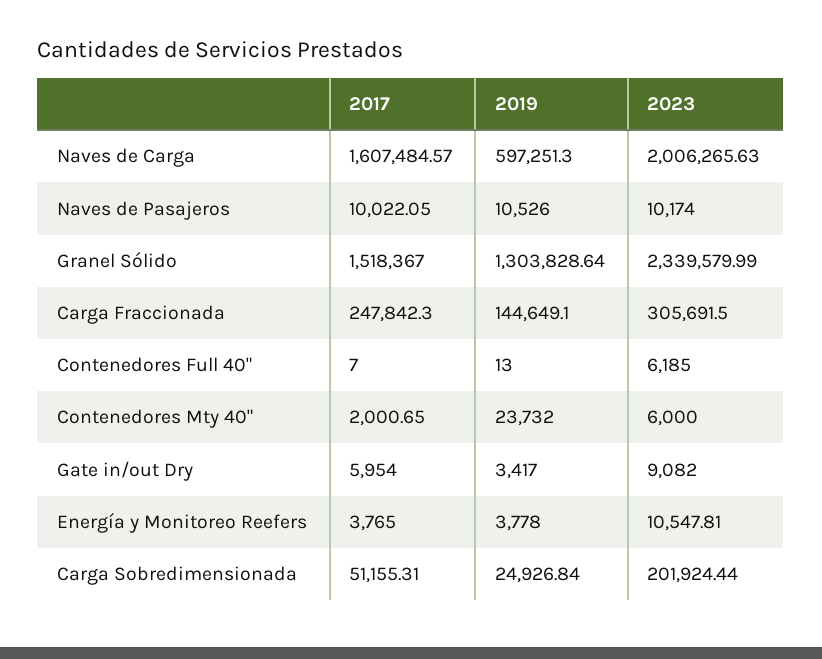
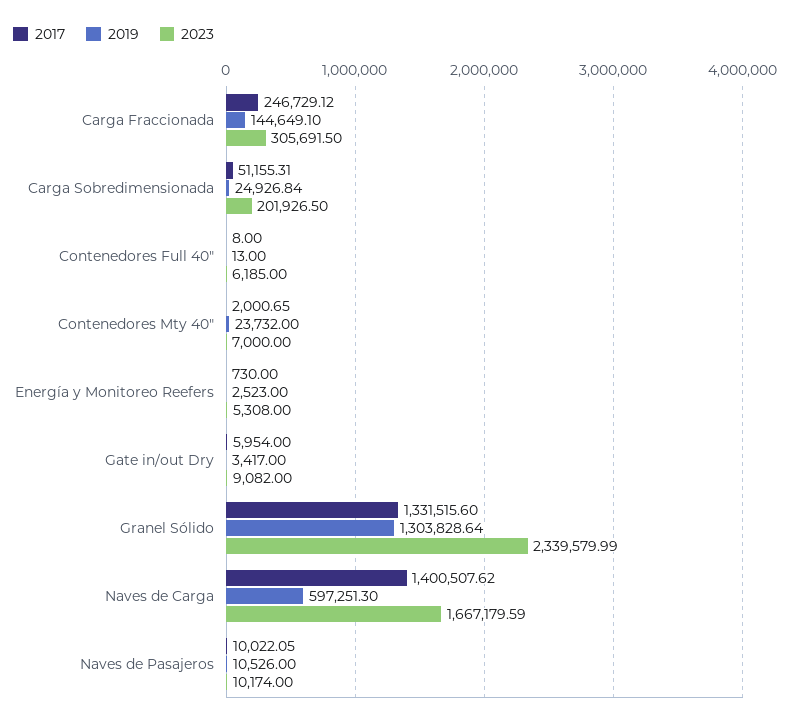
  {
    "2017": {
-     "Naves de Carga": 1607484.57,
+     "Naves de Carga": 1400507.62,
      "Naves de Pasajeros": 10022.05,
-     "Granel Sólido": 1518367,
+     "Granel Sólido": 1331515.6,
-     "Carga Fraccionada": 247842.3,
+     "Carga Fraccionada": 246729.12,
-     "Contenedores Full 40\"": 7,
+     "Contenedores Full 40\"": 8,
      "Contenedores Mty 40\"": 2000.65,
      "Gate in/out Dry": 5954,
-     "Energía y Monitoreo Reefers": 3765,
+     "Energía y Monitoreo Reefers": 730,
      "Carga Sobredimensionada": 51155.31
    },
    "2019": {
      "Naves de Carga": 597251.3,
      "Naves de Pasajeros": 10526,
      "Granel Sólido": 1303828.64,
      "Carga Fraccionada": 144649.1,
      "Contenedores Full 40\"": 13,
      "Contenedores Mty 40\"": 23732,
      "Gate in/out Dry": 3417,
-     "Energía y Monitoreo Reefers": 3778,
+     "Energía y Monitoreo Reefers": 2523,
      "Carga Sobredimensionada": 24926.84
    },
    "2023": {
-     "Naves de Carga": 2006265.63,
+     "Naves de Carga": 1667179.59,
      "Naves de Pasajeros": 10174,
      "Granel Sólido": 2339579.99,
      "Carga Fraccionada": 305691.5,
      "Contenedores Full 40\"": 6185,
-     "Contenedores Mty 40\"": 6000,
+     "Contenedores Mty 40\"": 7000,
      "Gate in/out Dry": 9082,
-     "Energía y Monitoreo Reefers": 10547.81,
+     "Energía y Monitoreo Reefers": 5308,
-     "Carga Sobredimensionada": 201924.44
+     "Carga Sobredimensionada": 201926.5
    }
  }

